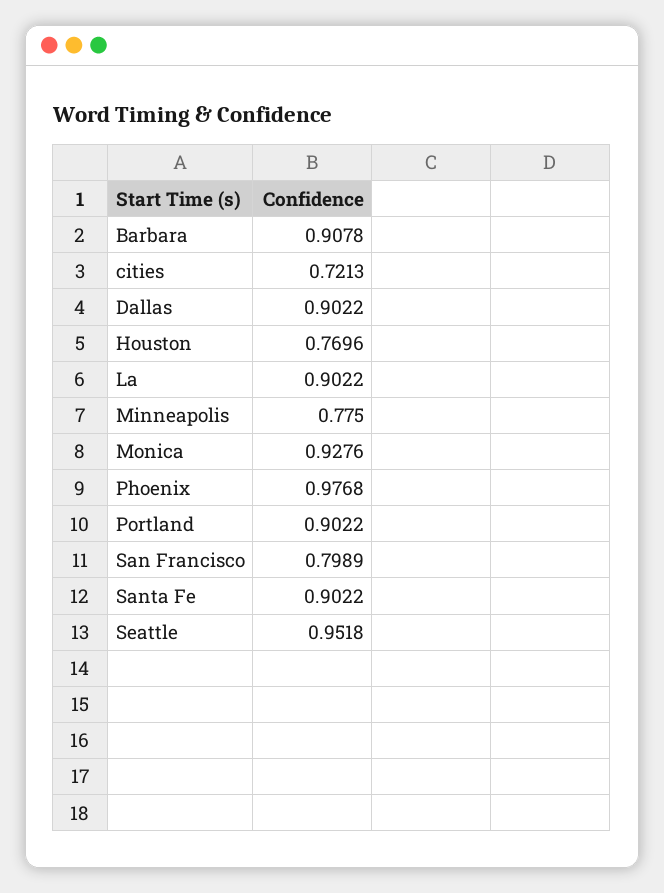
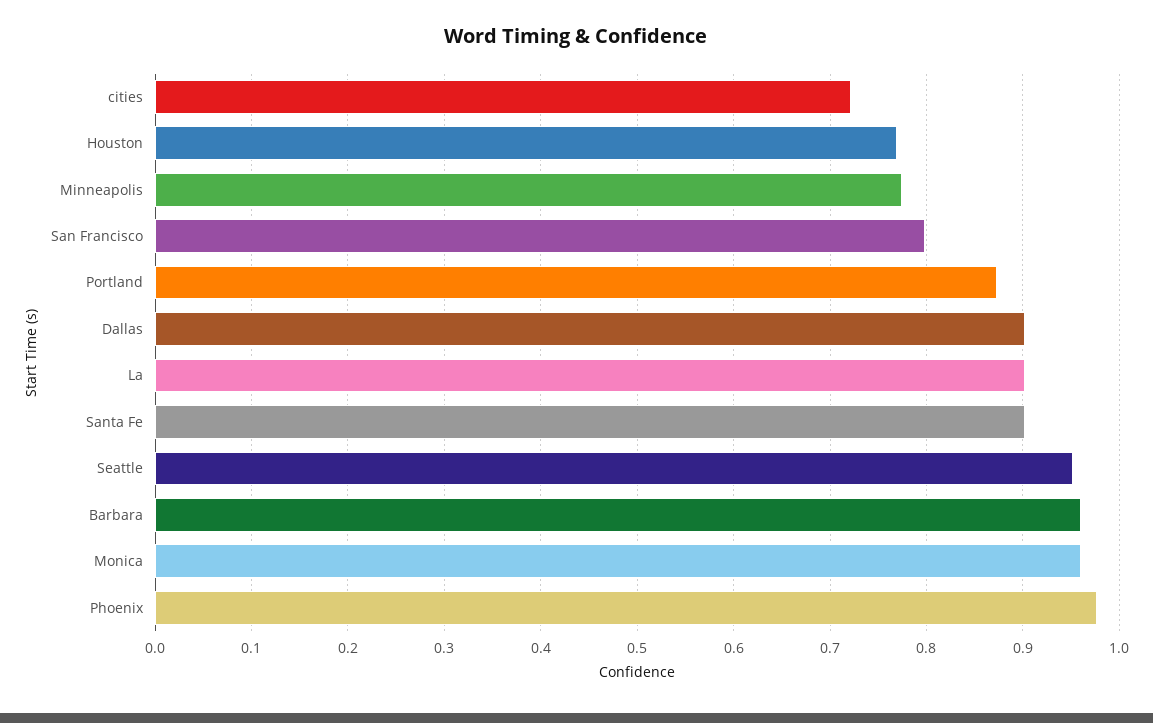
  {
-   "Barbara": 0.9078,
+   "Barbara": 0.96,
    "cities": 0.7213,
    "Dallas": 0.9022,
    "Houston": 0.7696,
    "La": 0.9022,
    "Minneapolis": 0.775,
-   "Monica": 0.9276,
+   "Monica": 0.96,
    "Phoenix": 0.9768,
-   "Portland": 0.9022,
+   "Portland": 0.87,
    "San Francisco": 0.7989,
    "Santa Fe": 0.9022,
    "Seattle": 0.9518
  }

